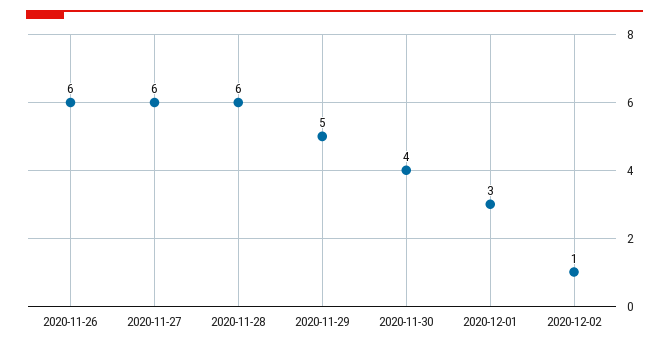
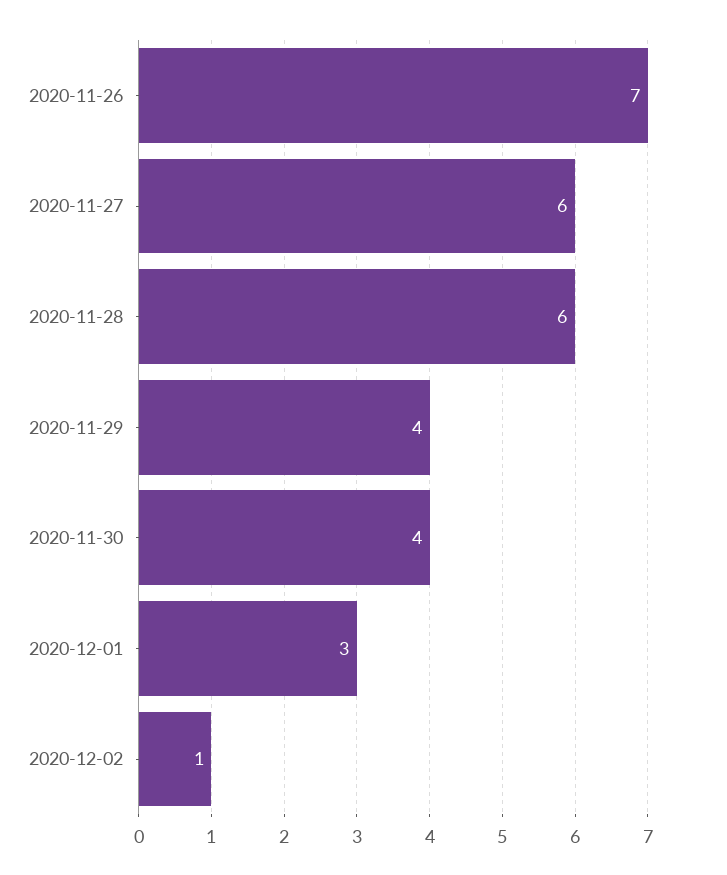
  {
-   "2020-11-26": 6,
+   "2020-11-26": 7,
    "2020-11-27": 6,
    "2020-11-28": 6,
-   "2020-11-29": 5,
+   "2020-11-29": 4,
    "2020-11-30": 4,
    "2020-12-01": 3,
    "2020-12-02": 1
  }

